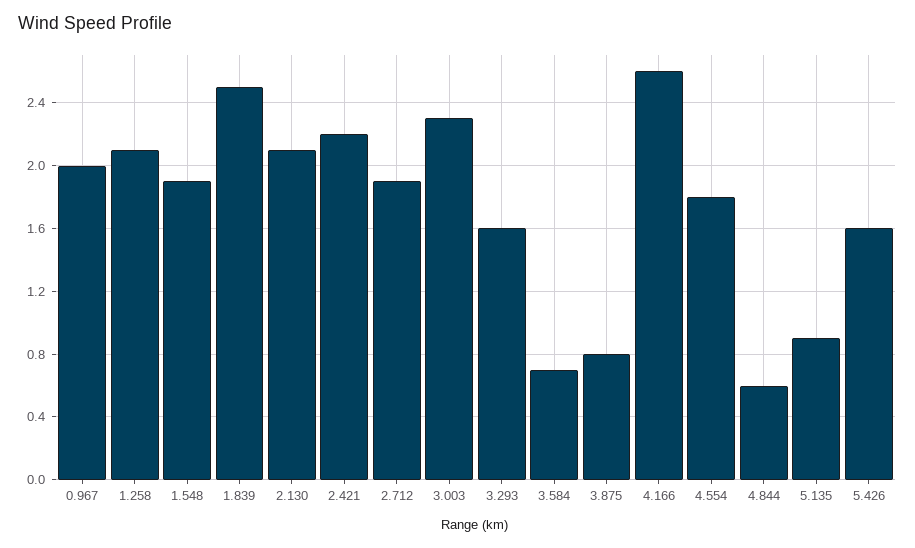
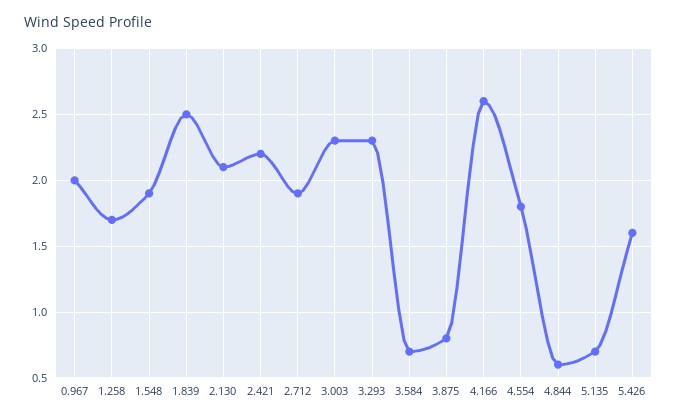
  {
    "0.967": 2,
-   "1.258": 2.1,
+   "1.258": 1.7,
    "1.548": 1.9,
    "1.839": 2.5,
    "2.130": 2.1,
    "2.421": 2.2,
    "2.712": 1.9,
    "3.003": 2.3,
-   "3.293": 1.6,
+   "3.293": 2.3,
    "3.584": 0.7,
    "3.875": 0.8,
    "4.166": 2.6,
    "4.554": 1.8,
    "4.844": 0.6,
-   "5.135": 0.9,
+   "5.135": 0.7,
    "5.426": 1.6
  }

